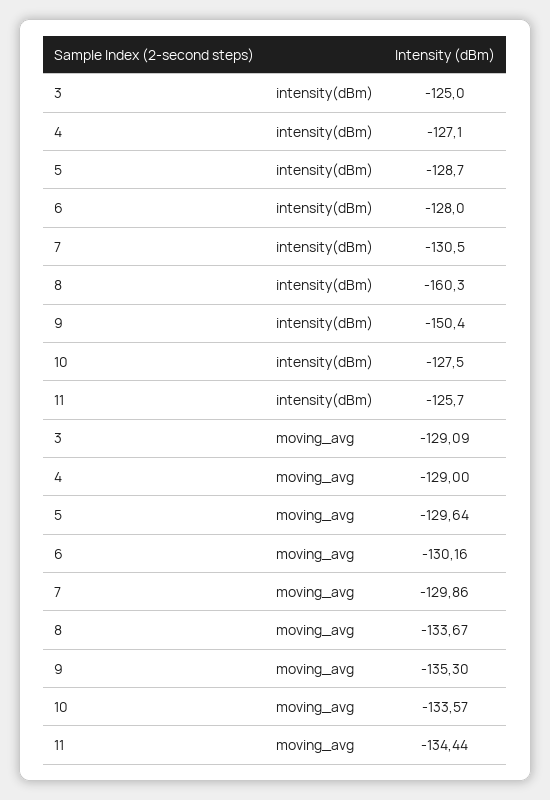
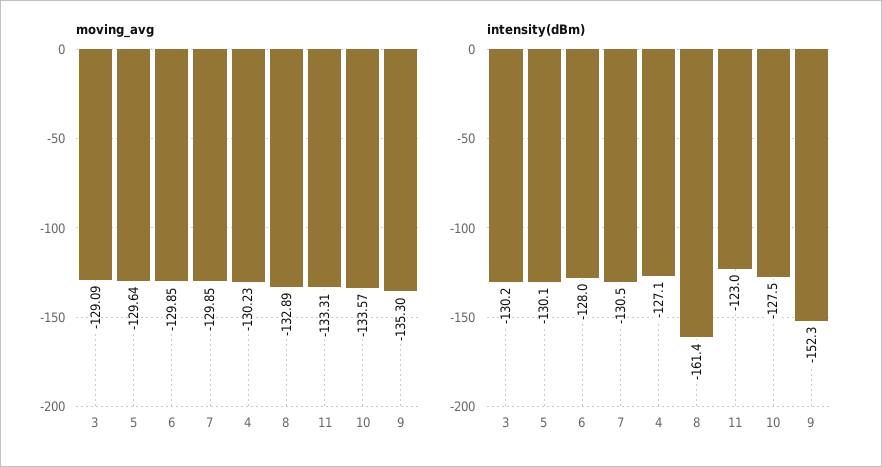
  {
    "intensity(dBm)": {
-     "3": -125,
+     "3": -130.2,
      "4": -127.1,
-     "5": -128.7,
+     "5": -130.1,
      "6": -128,
      "7": -130.5,
-     "8": -160.3,
+     "8": -161.4,
-     "9": -150.4,
+     "9": -152.3,
      "10": -127.5,
-     "11": -125.7
+     "11": -123
    },
    "moving_avg": {
      "3": -129.09,
-     "4": -129,
+     "4": -130.23,
      "5": -129.64,
-     "6": -130.16,
+     "6": -129.85,
-     "7": -129.86,
+     "7": -129.85,
-     "8": -133.67,
+     "8": -132.89,
      "9": -135.3,
      "10": -133.57,
-     "11": -134.44
+     "11": -133.31
    }
  }

